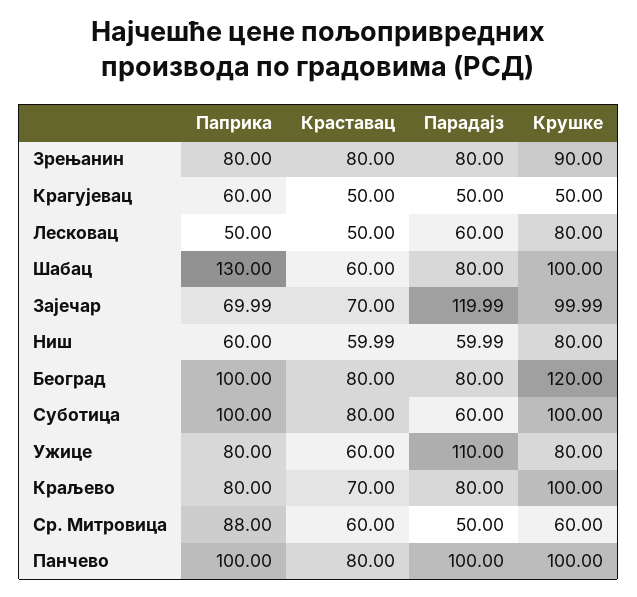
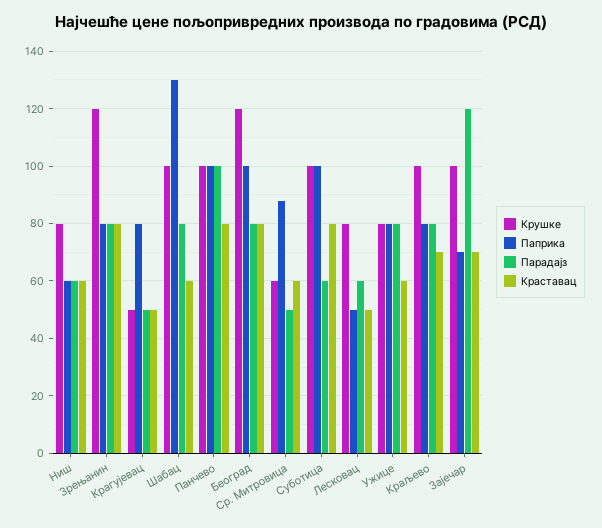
  {
    "Паприка": {
      "Зрењанин": 80,
-     "Крагујевац": 60,
+     "Крагујевац": 80,
      "Лесковац": 50,
      "Шабац": 130,
      "Зајечар": 69.99,
      "Ниш": 60,
      "Београд": 100,
      "Суботица": 100,
      "Ужице": 80,
      "Краљево": 80,
      "Ср. Митровица": 88,
      "Панчево": 100
    },
    "Краставац": {
      "Зрењанин": 80,
      "Крагујевац": 50,
      "Лесковац": 50,
      "Шабац": 60,
      "Зајечар": 70,
      "Ниш": 59.99,
      "Београд": 80,
      "Суботица": 80,
      "Ужице": 60,
      "Краљево": 70,
      "Ср. Митровица": 60,
      "Панчево": 80
    },
    "Парадајз": {
      "Зрењанин": 80,
      "Крагујевац": 50,
      "Лесковац": 60,
      "Шабац": 80,
      "Зајечар": 119.99,
      "Ниш": 59.99,
      "Београд": 80,
      "Суботица": 60,
-     "Ужице": 110,
+     "Ужице": 80,
      "Краљево": 80,
      "Ср. Митровица": 50,
      "Панчево": 100
    },
    "Крушке": {
-     "Зрењанин": 90,
+     "Зрењанин": 120,
      "Крагујевац": 50,
      "Лесковац": 80,
      "Шабац": 100,
      "Зајечар": 99.99,
      "Ниш": 80,
      "Београд": 120,
      "Суботица": 100,
      "Ужице": 80,
      "Краљево": 100,
      "Ср. Митровица": 60,
      "Панчево": 100
    }
  }

